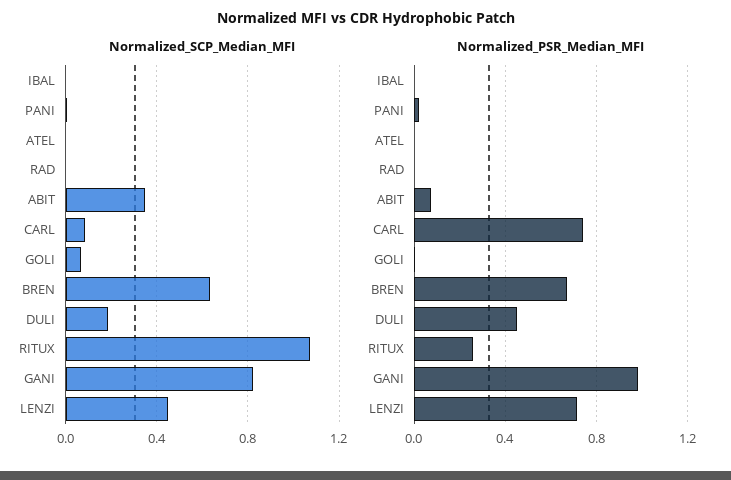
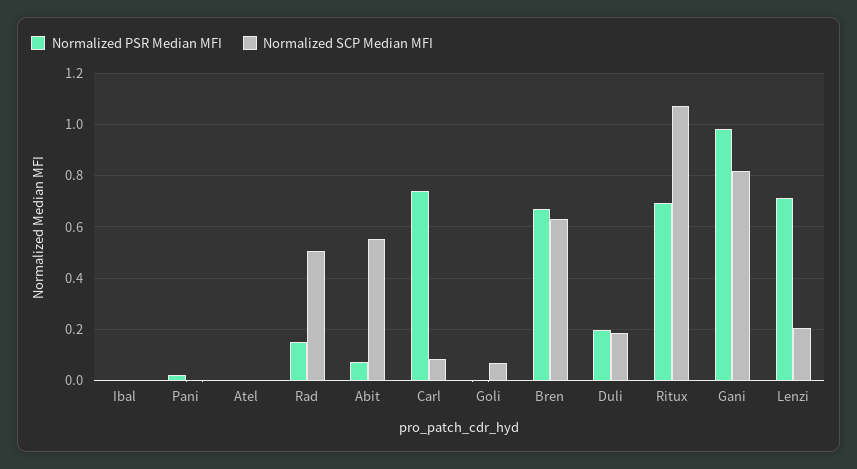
  {
    "Normalized_SCP_Median_MFI": {
      "IBAL": 0,
      "PANI": 0,
      "ATEL": 0,
-     "RAD": 0,
+     "RAD": 0.5,
-     "ABIT": 0.35,
+     "ABIT": 0.55,
      "CARL": 0.075,
      "GOLI": 0.075,
      "BREN": 0.625,
      "DULI": 0.175,
      "RITUX": 1.075,
      "GANI": 0.825,
-     "LENZI": 0.45
+     "LENZI": 0.2
    },
    "Normalized_PSR_Median_MFI": {
      "IBAL": 0,
      "PANI": 0.025,
      "ATEL": 0,
-     "RAD": 0,
+     "RAD": 0.15,
      "ABIT": 0.075,
      "CARL": 0.75,
      "GOLI": 0,
      "BREN": 0.675,
-     "DULI": 0.45,
+     "DULI": 0.2,
-     "RITUX": 0.25,
+     "RITUX": 0.7,
      "GANI": 0.975,
      "LENZI": 0.725
    }
  }

